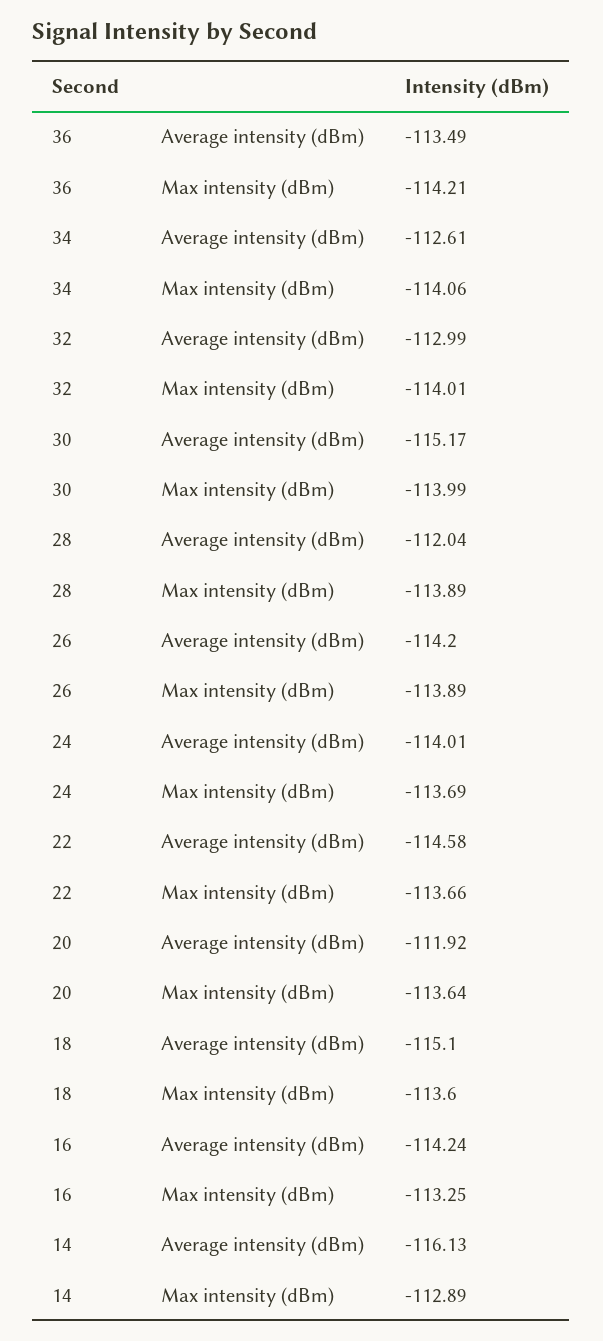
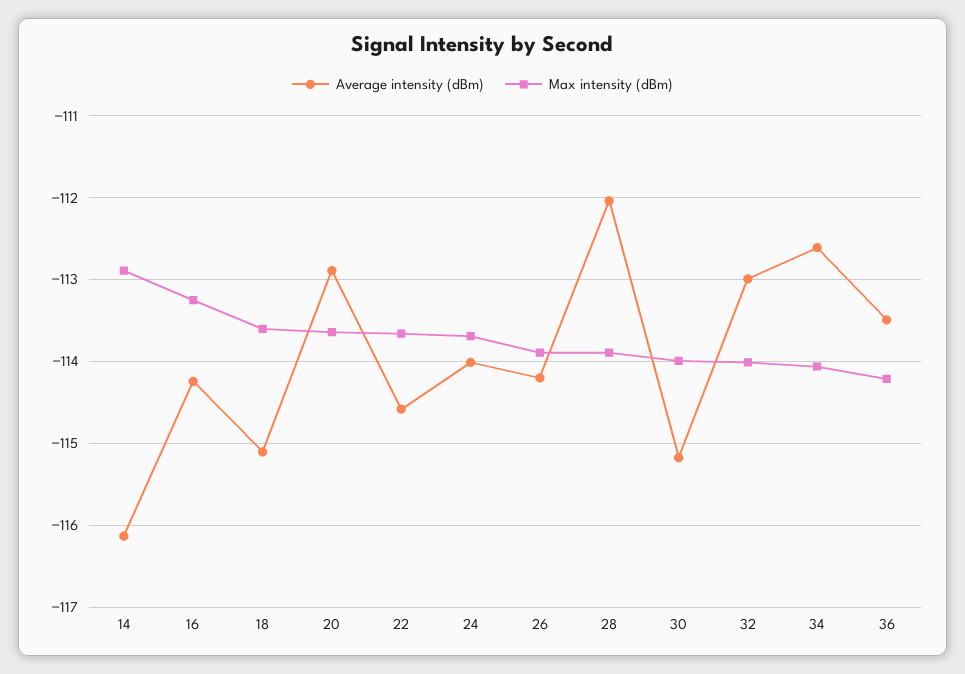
  {
    "Average intensity (dBm)": {
      "36": -113.49,
      "34": -112.61,
      "32": -112.99,
      "30": -115.17,
      "28": -112.04,
      "26": -114.2,
      "24": -114.01,
      "22": -114.58,
-     "20": -111.92,
+     "20": -112.9,
      "18": -115.1,
      "16": -114.24,
      "14": -116.13
    },
    "Max intensity (dBm)": {
      "36": -114.21,
      "34": -114.06,
      "32": -114.01,
      "30": -113.99,
      "28": -113.89,
      "26": -113.89,
      "24": -113.69,
      "22": -113.66,
      "20": -113.64,
      "18": -113.6,
      "16": -113.25,
      "14": -112.89
    }
  }

